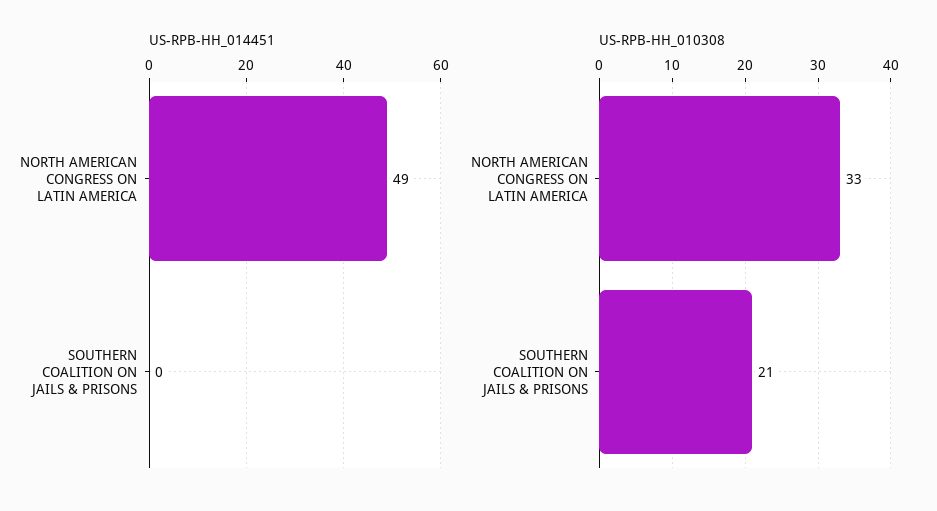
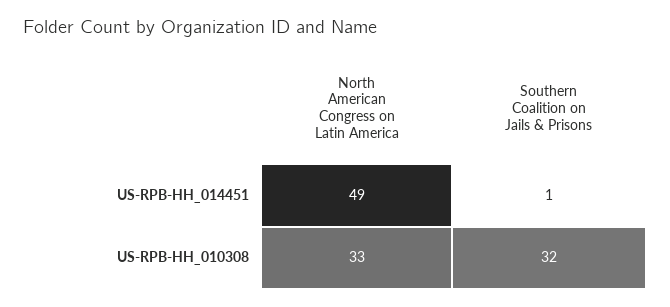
  {
    "US-RPB-HH_014451": {
      "NORTH AMERICAN CONGRESS ON LATIN AMERICA": 49,
-     "SOUTHERN COALITION ON JAILS & PRISONS": 0
+     "SOUTHERN COALITION ON JAILS & PRISONS": 1
    },
    "US-RPB-HH_010308": {
      "NORTH AMERICAN CONGRESS ON LATIN AMERICA": 33,
-     "SOUTHERN COALITION ON JAILS & PRISONS": 21
+     "SOUTHERN COALITION ON JAILS & PRISONS": 32
    }
  }

